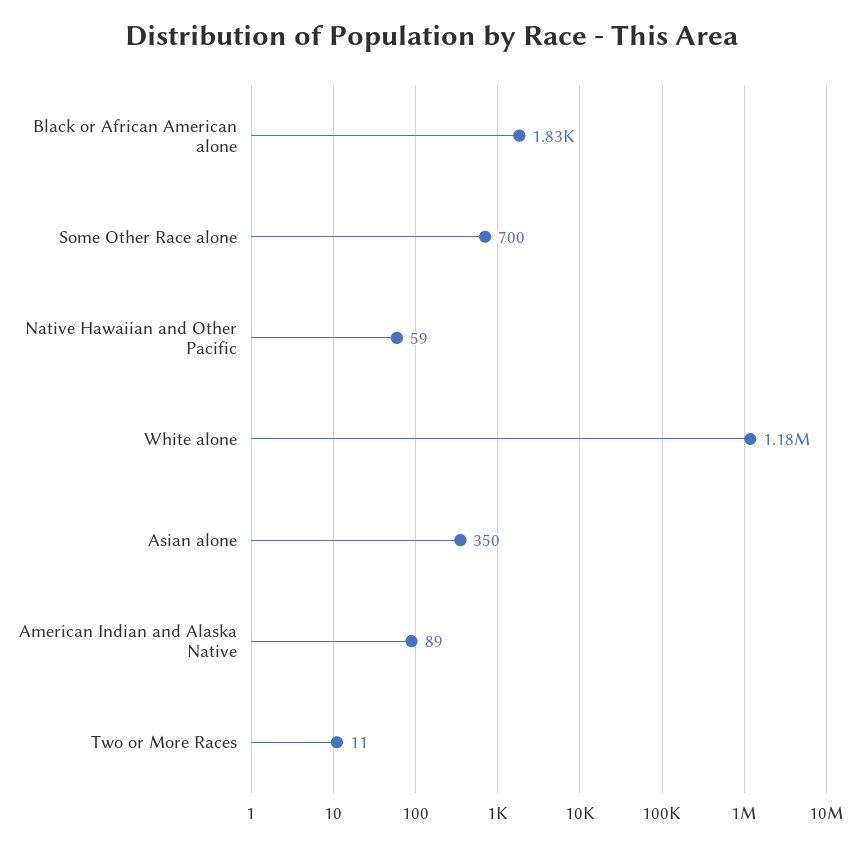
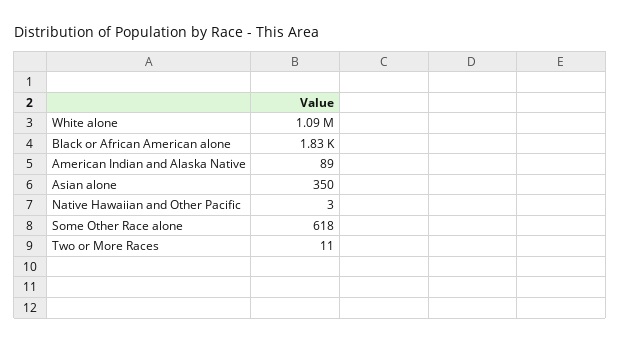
  {
    "Black or African American alone": 1830,
-   "Some Other Race alone": 700,
+   "Some Other Race alone": 618,
-   "Native Hawaiian and Other Pacific": 59,
+   "Native Hawaiian and Other Pacific": 3,
-   "White alone": 1180000,
+   "White alone": 1090000,
    "Asian alone": 350,
    "American Indian and Alaska Native": 89,
    "Two or More Races": 11
  }

